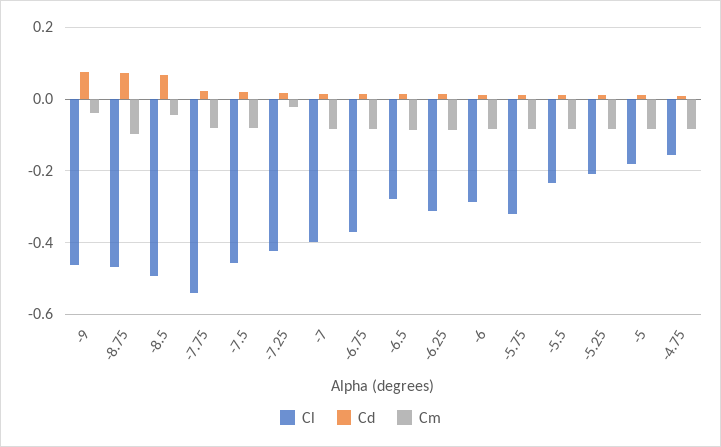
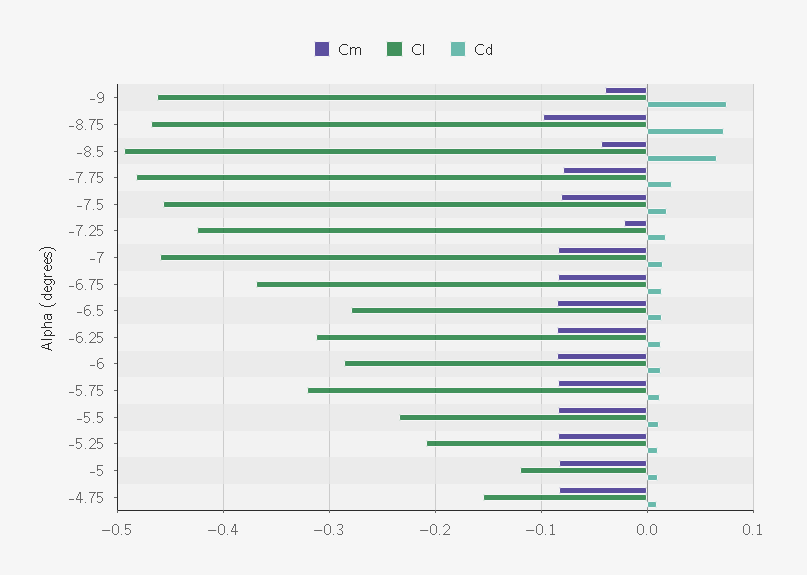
  {
    "Cl": {
      "-9": -0.46,
      "-8.75": -0.47,
      "-8.5": -0.49,
-     "-7.75": -0.54,
+     "-7.75": -0.48,
      "-7.5": -0.46,
      "-7.25": -0.42,
-     "-7": -0.4,
+     "-7": -0.46,
      "-6.75": -0.37,
      "-6.5": -0.28,
      "-6.25": -0.31,
      "-6": -0.29,
      "-5.75": -0.32,
      "-5.5": -0.23,
      "-5.25": -0.21,
-     "-5": -0.18,
+     "-5": -0.12,
      "-4.75": -0.16
    },
    "Cd": {
      "-9": 0.08,
      "-8.75": 0.07,
      "-8.5": 0.07,
      "-7.75": 0.02,
      "-7.5": 0.02,
      "-7.25": 0.02,
      "-7": 0.01,
      "-6.75": 0.01,
      "-6.5": 0.01,
      "-6.25": 0.01,
      "-6": 0.01,
      "-5.75": 0.01,
      "-5.5": 0.01,
      "-5.25": 0.01,
      "-5": 0.01,
      "-4.75": 0.01
    },
    "Cm": {
      "-9": -0.04,
      "-8.75": -0.1,
      "-8.5": -0.04,
      "-7.75": -0.08,
      "-7.5": -0.08,
      "-7.25": -0.02,
      "-7": -0.08,
      "-6.75": -0.08,
      "-6.5": -0.09,
      "-6.25": -0.08,
      "-6": -0.08,
      "-5.75": -0.08,
      "-5.5": -0.08,
      "-5.25": -0.08,
      "-5": -0.08,
      "-4.75": -0.08
    }
  }

